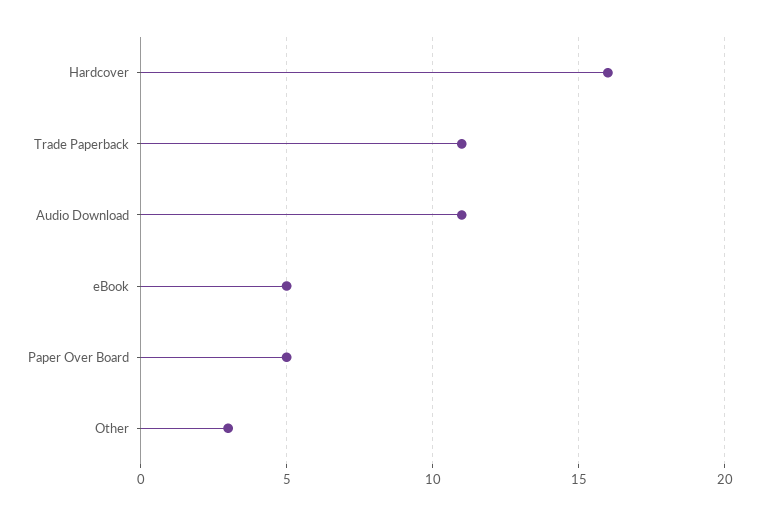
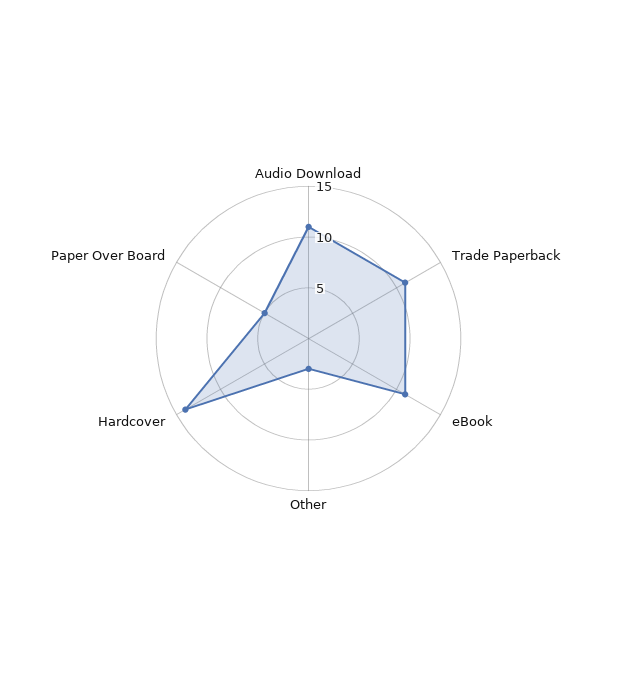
  {
-   "Hardcover": 16,
+   "Hardcover": 14,
    "Trade Paperback": 11,
    "Audio Download": 11,
-   "eBook": 5,
+   "eBook": 11,
    "Paper Over Board": 5,
    "Other": 3
  }

